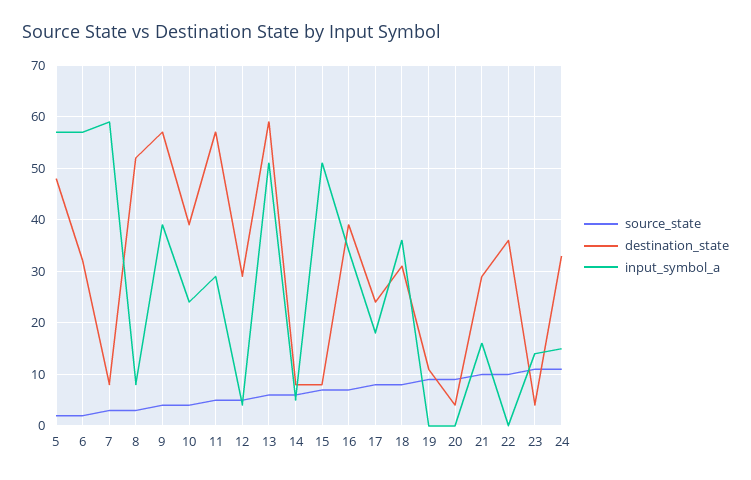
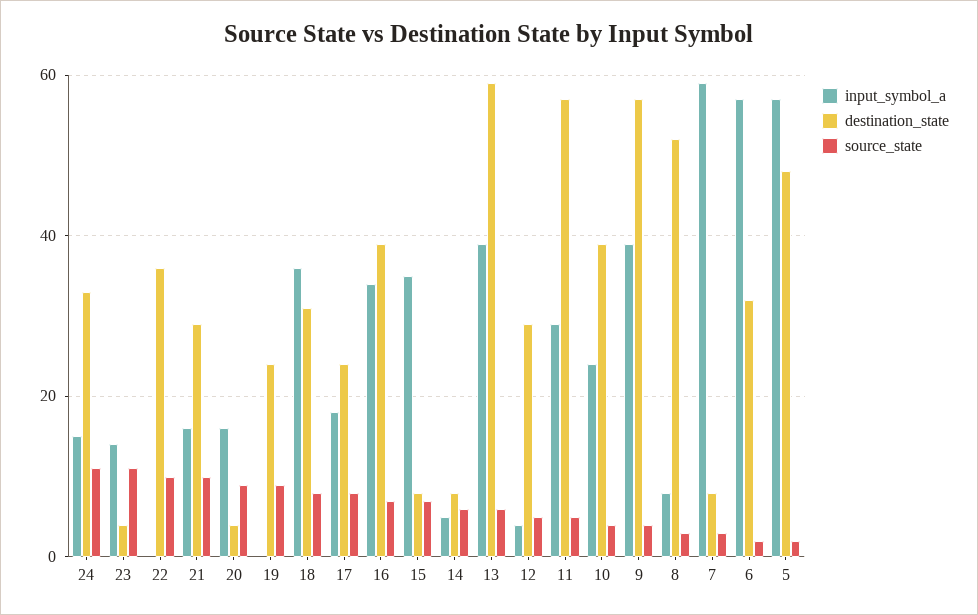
  {
    "source_state": {
      "5": 0,
      "6": 0,
      "7": 5,
      "8": 5,
      "9": 5,
      "10": 5,
      "11": 5,
      "12": 5,
      "13": 5,
      "14": 5,
      "15": 5,
      "16": 5,
      "17": 10,
      "18": 10,
      "19": 10,
      "20": 10,
      "21": 10,
      "22": 10,
      "23": 10,
      "24": 10
    },
    "destination_state": {
      "5": 50,
      "6": 30,
      "7": 10,
      "8": 50,
      "9": 55,
      "10": 40,
      "11": 55,
      "12": 30,
      "13": 60,
      "14": 10,
      "15": 10,
      "16": 40,
      "17": 25,
      "18": 30,
-     "19": 10,
+     "19": 25,
      "20": 5,
      "21": 30,
      "22": 35,
      "23": 5,
      "24": 35
    },
    "input_symbol_a": {
      "5": 55,
      "6": 55,
      "7": 60,
      "8": 10,
      "9": 40,
      "10": 25,
      "11": 30,
      "12": 5,
-     "13": 50,
+     "13": 40,
      "14": 5,
-     "15": 50,
+     "15": 35,
      "16": 35,
      "17": 20,
      "18": 35,
      "19": 0,
-     "20": 0,
+     "20": 15,
      "21": 15,
      "22": 0,
      "23": 15,
      "24": 15
    }
  }

